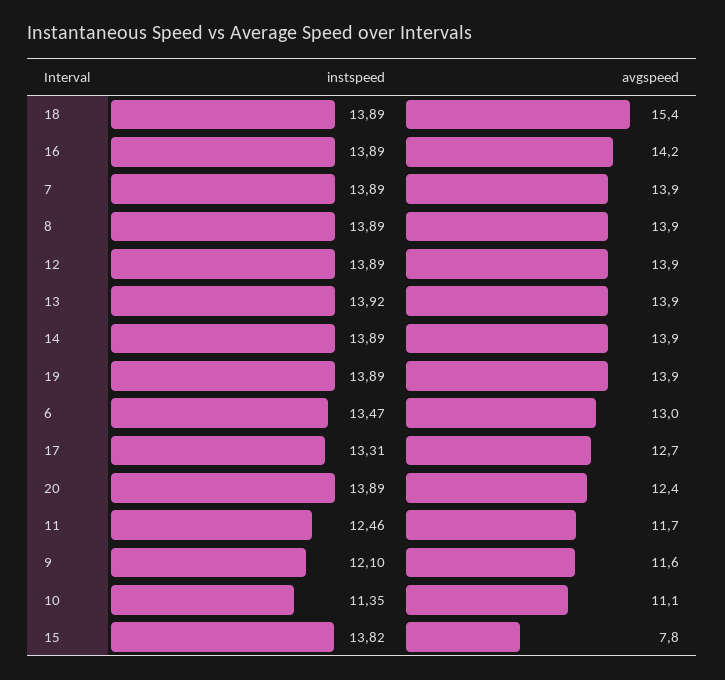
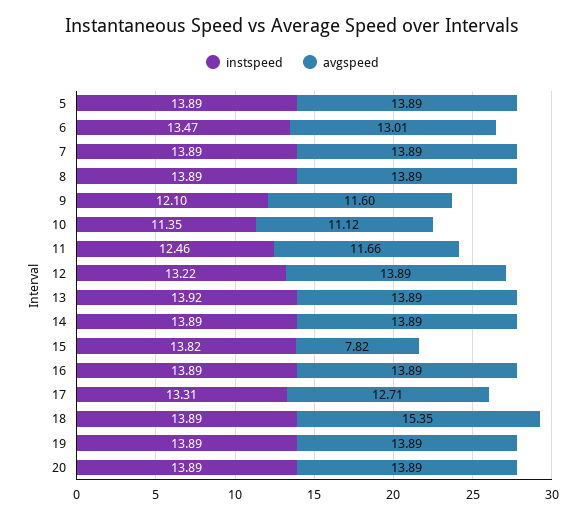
  {
    "instspeed": {
      "18": 13.89,
      "16": 13.89,
      "7": 13.89,
      "8": 13.89,
-     "12": 13.89,
+     "12": 13.22,
      "13": 13.92,
      "14": 13.89,
      "19": 13.89,
      "6": 13.47,
      "17": 13.31,
      "20": 13.89,
      "11": 12.46,
      "9": 12.1,
      "10": 11.35,
-     "15": 13.82
+     "15": 13.82,
+     "5": 13.89
    },
    "avgspeed": {
      "18": 15.35,
-     "16": 14.2,
+     "16": 13.89,
      "7": 13.89,
      "8": 13.89,
      "12": 13.89,
      "13": 13.89,
      "14": 13.89,
      "19": 13.89,
      "6": 13.01,
      "17": 12.71,
-     "20": 12.4,
+     "20": 13.89,
      "11": 11.66,
      "9": 11.6,
      "10": 11.12,
-     "15": 7.82
+     "15": 7.82,
+     "5": 13.89
    }
  }

